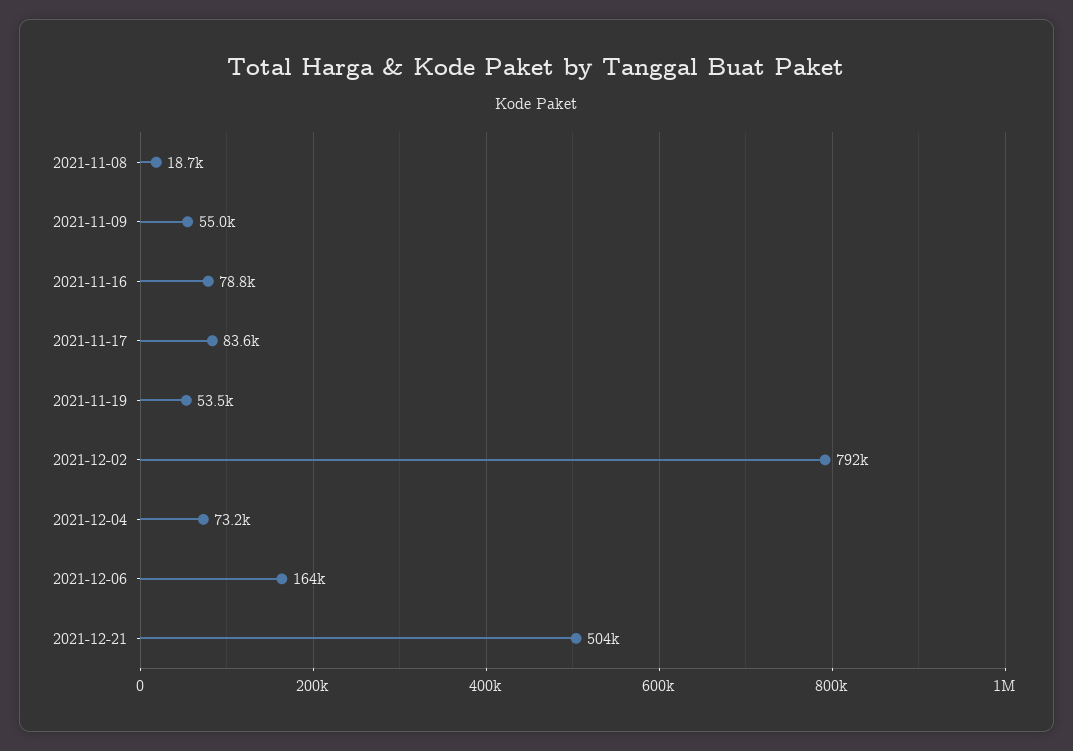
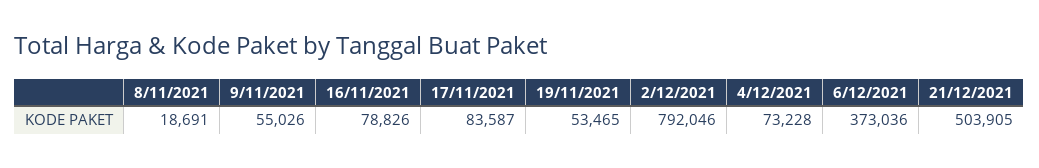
  {
    "2021-11-08": 18691,
    "2021-11-09": 55026,
    "2021-11-16": 78826,
    "2021-11-17": 83587,
    "2021-11-19": 53465,
    "2021-12-02": 792046,
    "2021-12-04": 73228,
-   "2021-12-06": 164000,
+   "2021-12-06": 373036,
    "2021-12-21": 503905
  }

